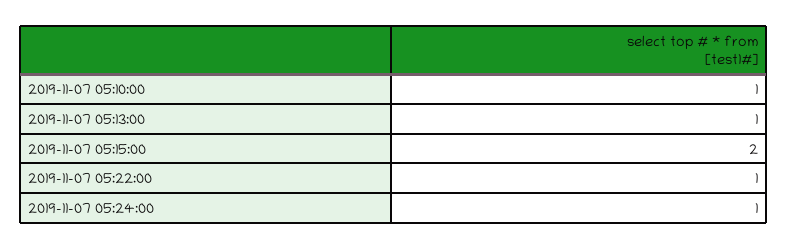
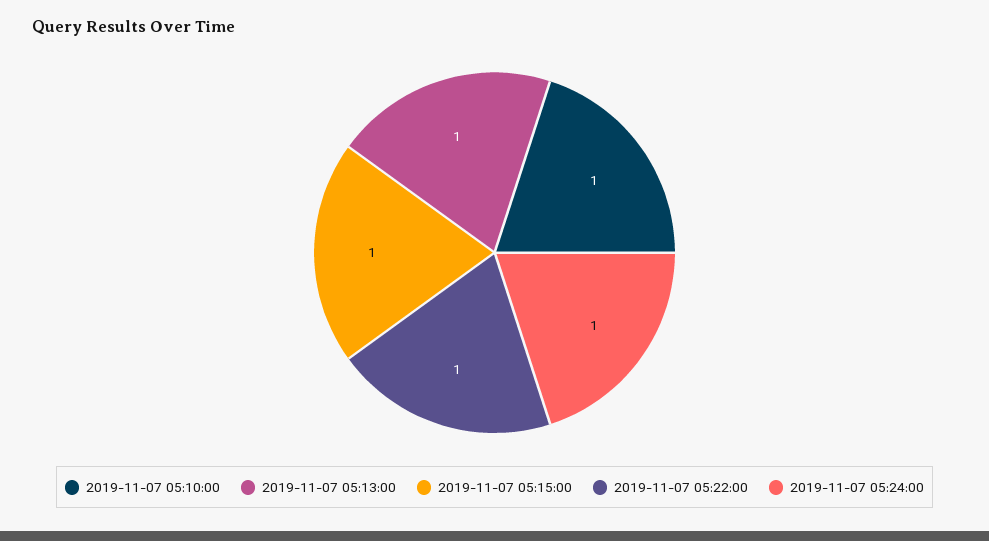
  {
    "2019-11-07 05:10:00": 1,
    "2019-11-07 05:13:00": 1,
-   "2019-11-07 05:15:00": 2,
+   "2019-11-07 05:15:00": 1,
    "2019-11-07 05:22:00": 1,
    "2019-11-07 05:24:00": 1
  }

